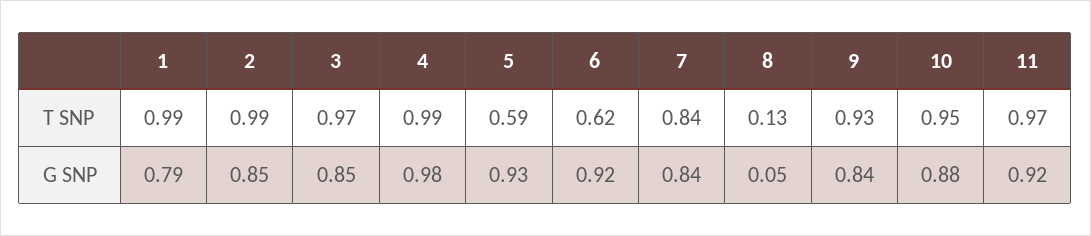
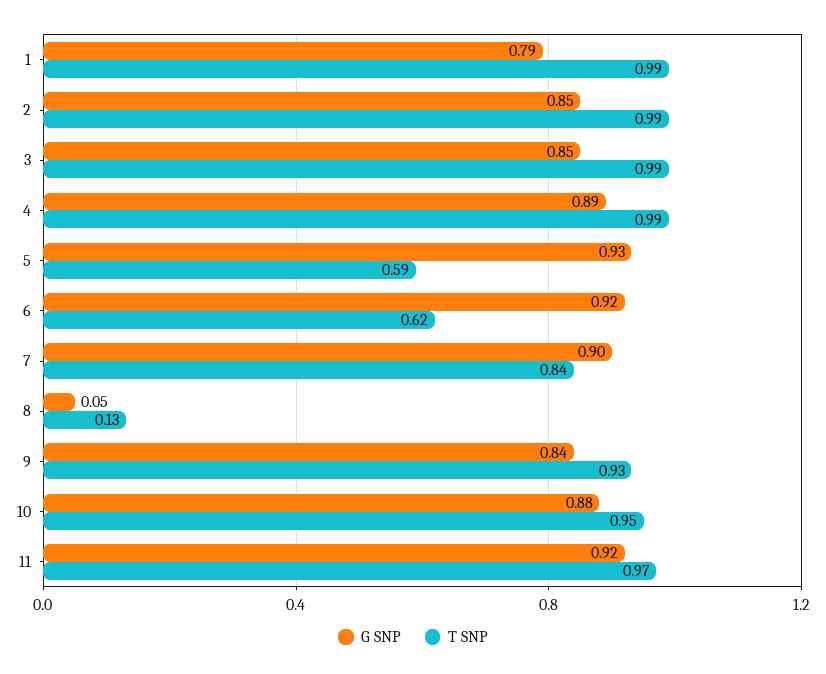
  {
    "T SNP": {
      "1": 0.99,
      "2": 0.99,
-     "3": 0.97,
+     "3": 0.99,
      "4": 0.99,
      "5": 0.59,
      "6": 0.62,
      "7": 0.84,
      "8": 0.13,
      "9": 0.93,
      "10": 0.95,
      "11": 0.97
    },
    "G SNP": {
      "1": 0.79,
      "2": 0.85,
      "3": 0.85,
-     "4": 0.98,
+     "4": 0.89,
      "5": 0.93,
      "6": 0.92,
-     "7": 0.84,
+     "7": 0.9,
      "8": 0.05,
      "9": 0.84,
      "10": 0.88,
      "11": 0.92
    }
  }

